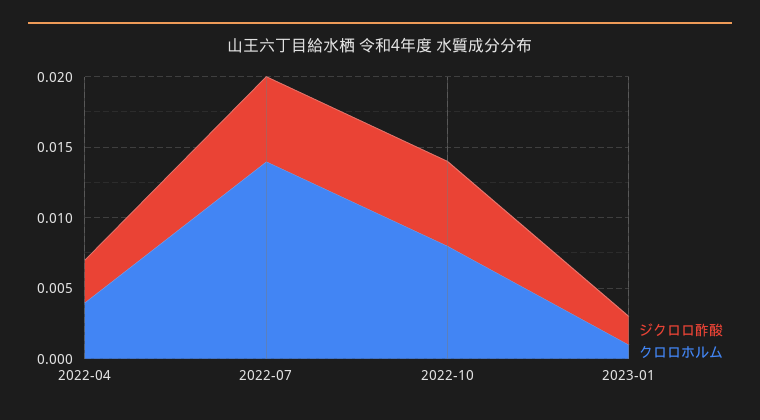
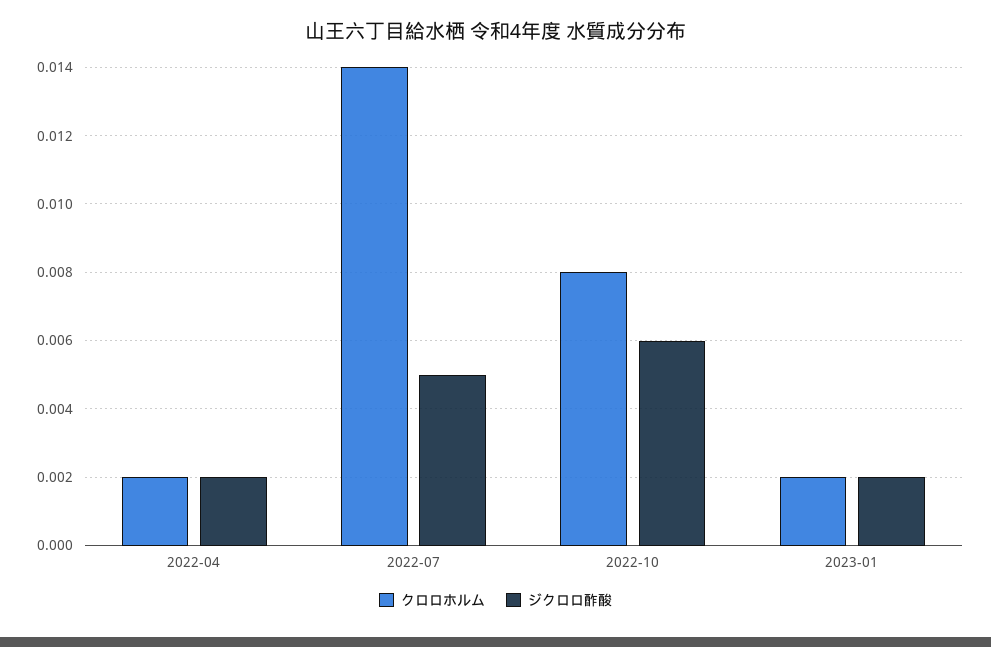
  {
    "ジクロロ酢酸": {
-     "2022-04": 0.003,
+     "2022-04": 0.002,
-     "2022-07": 0.006,
+     "2022-07": 0.005,
      "2022-10": 0.006,
      "2023-01": 0.002
    },
    "クロロホルム": {
-     "2022-04": 0.004,
+     "2022-04": 0.002,
      "2022-07": 0.014,
      "2022-10": 0.008,
-     "2023-01": 0.001
+     "2023-01": 0.002
    }
  }

